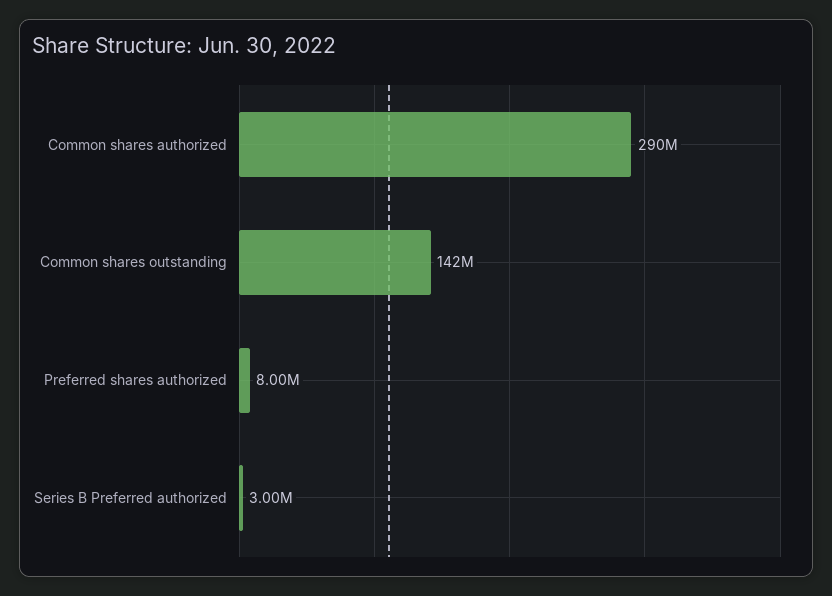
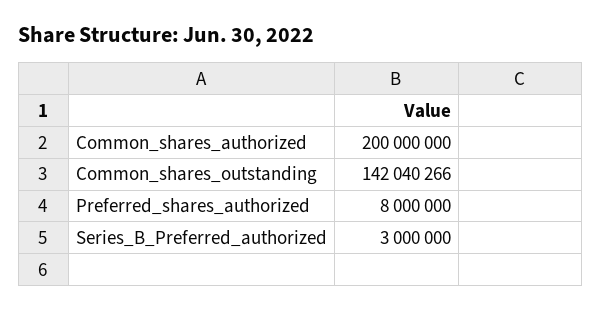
  {
-   "Common shares authorized": 290000000,
+   "Common shares authorized": 200000000,
    "Common shares outstanding": 142040266,
    "Preferred shares authorized": 8000000,
    "Series B Preferred authorized": 3000000
  }

